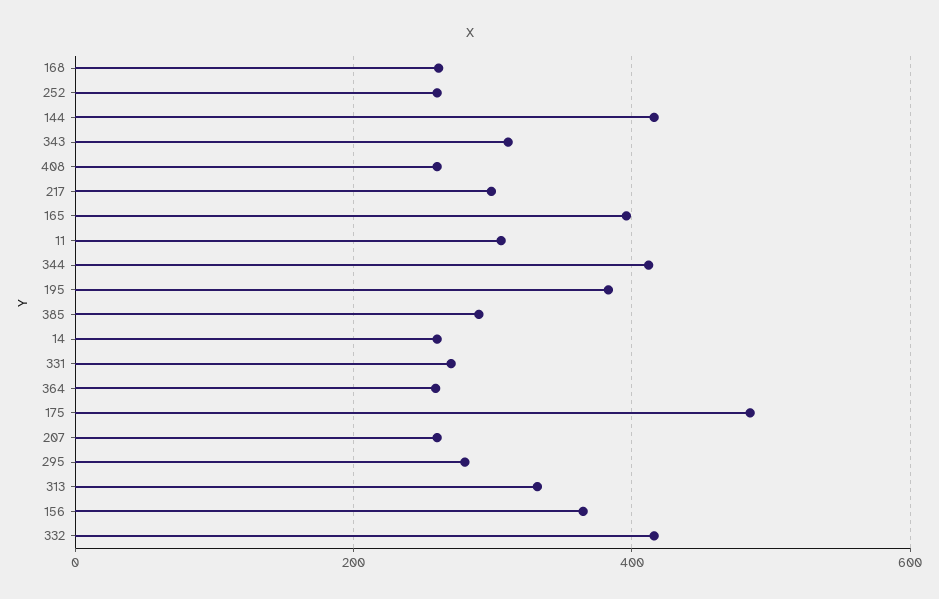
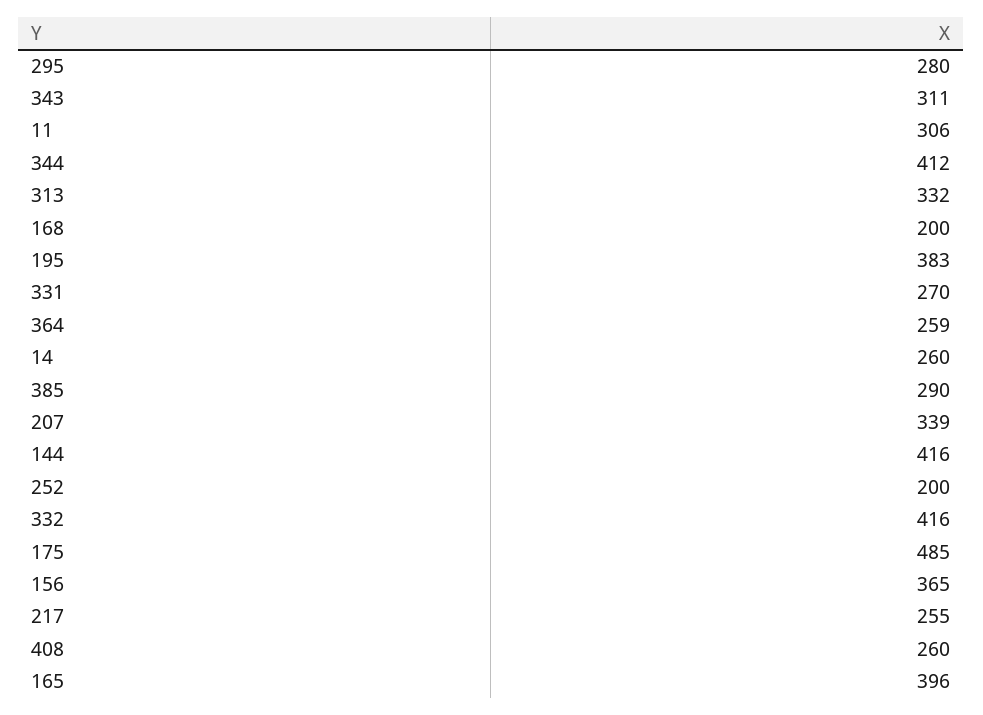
  {
-   "168": 260,
+   "168": 200,
-   "252": 260,
+   "252": 200,
    "144": 416,
    "343": 311,
    "408": 260,
-   "217": 300,
+   "217": 255,
    "165": 396,
    "11": 306,
    "344": 412,
    "195": 383,
    "385": 290,
    "14": 260,
    "331": 270,
    "364": 259,
    "175": 485,
-   "207": 260,
+   "207": 339,
    "295": 280,
    "313": 332,
    "156": 365,
    "332": 416
  }

